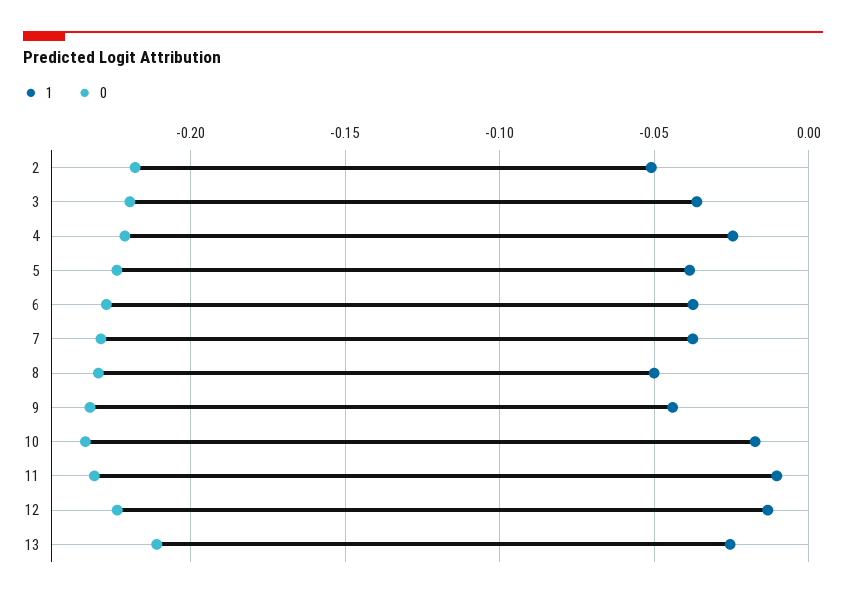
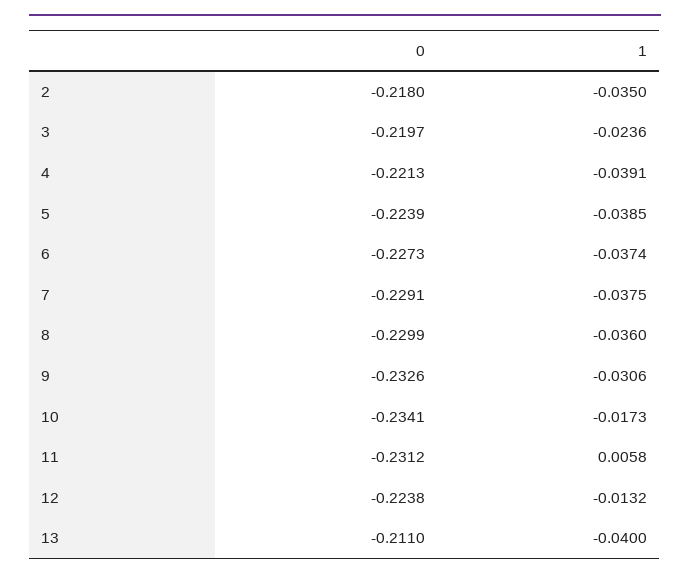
  {
    "1": {
-     "2": -0.05,
+     "2": -0.035,
-     "3": -0.035,
+     "3": -0.0236,
-     "4": -0.025,
+     "4": -0.0391,
      "5": -0.0385,
      "6": -0.0374,
      "7": -0.0375,
-     "8": -0.05,
+     "8": -0.036,
-     "9": -0.045,
+     "9": -0.0306,
      "10": -0.0173,
-     "11": -0.01,
+     "11": 0.0058,
      "12": -0.0132,
-     "13": -0.025
+     "13": -0.04
    },
    "0": {
      "2": -0.218,
      "3": -0.2197,
      "4": -0.2213,
      "5": -0.2239,
      "6": -0.2273,
      "7": -0.2291,
      "8": -0.2299,
      "9": -0.2326,
      "10": -0.2341,
      "11": -0.2312,
      "12": -0.2238,
      "13": -0.211
    }
  }

